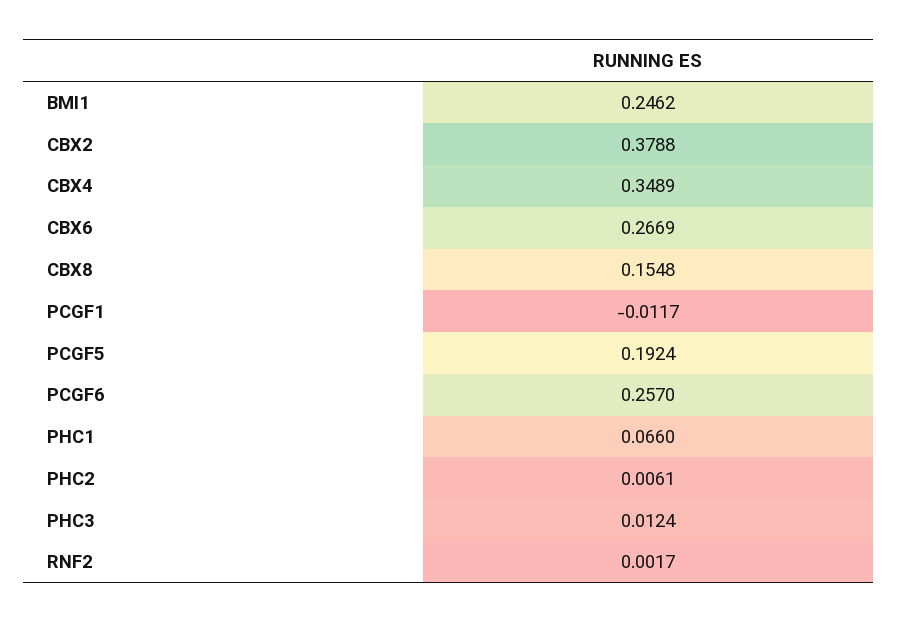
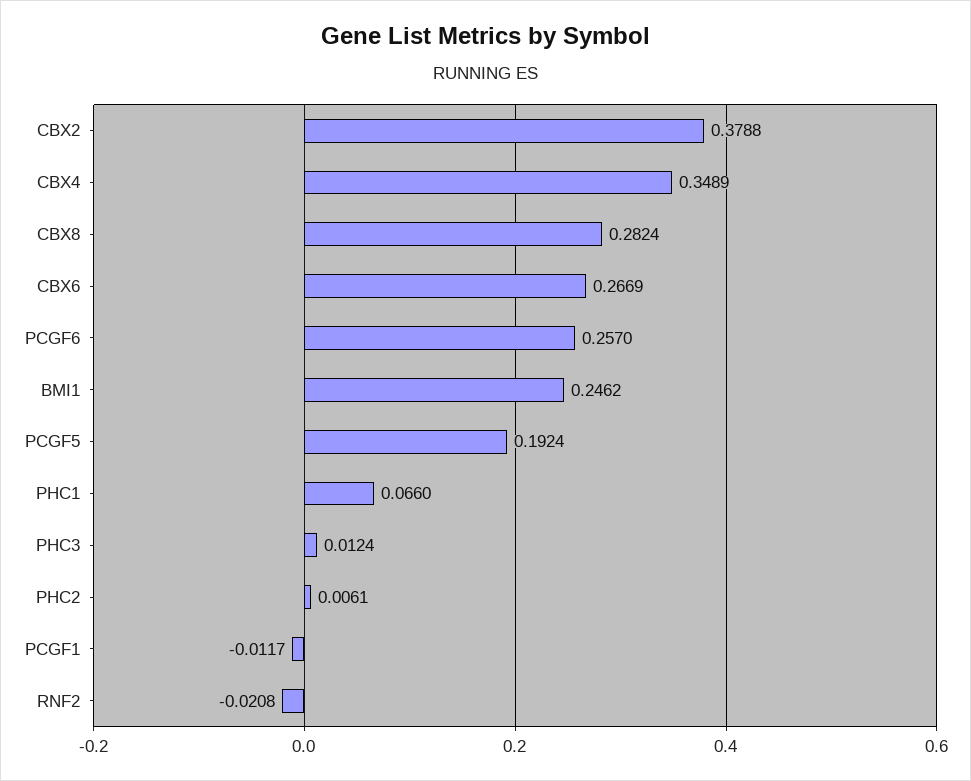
  {
    "BMI1": 0.2462,
    "CBX2": 0.3788,
    "CBX4": 0.3489,
    "CBX6": 0.2669,
-   "CBX8": 0.1548,
+   "CBX8": 0.2824,
    "PCGF1": -0.0117,
    "PCGF5": 0.1924,
    "PCGF6": 0.257,
    "PHC1": 0.066,
    "PHC2": 0.0061,
    "PHC3": 0.0124,
-   "RNF2": 0.0017
+   "RNF2": -0.0208
  }

